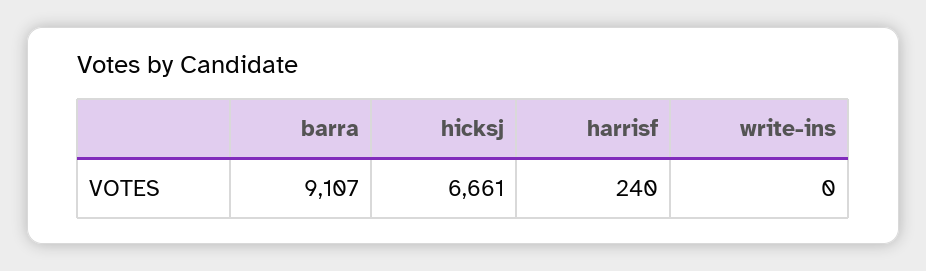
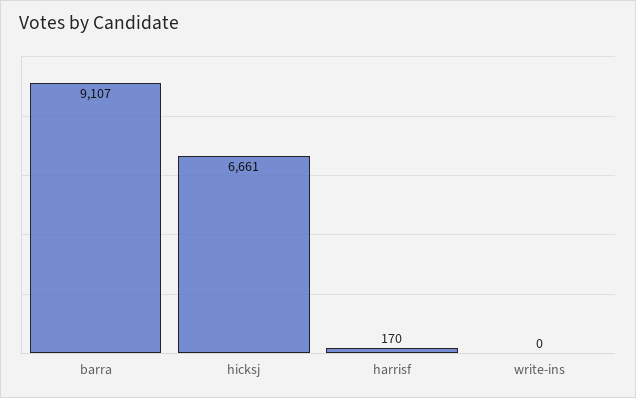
  {
    "barra": 9107,
    "hicksj": 6661,
-   "harrisf": 240,
+   "harrisf": 170,
    "write-ins": 0
  }

